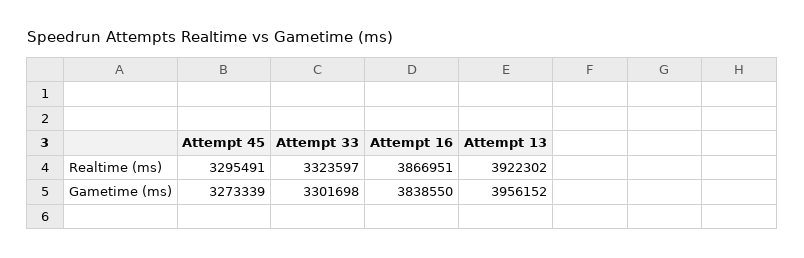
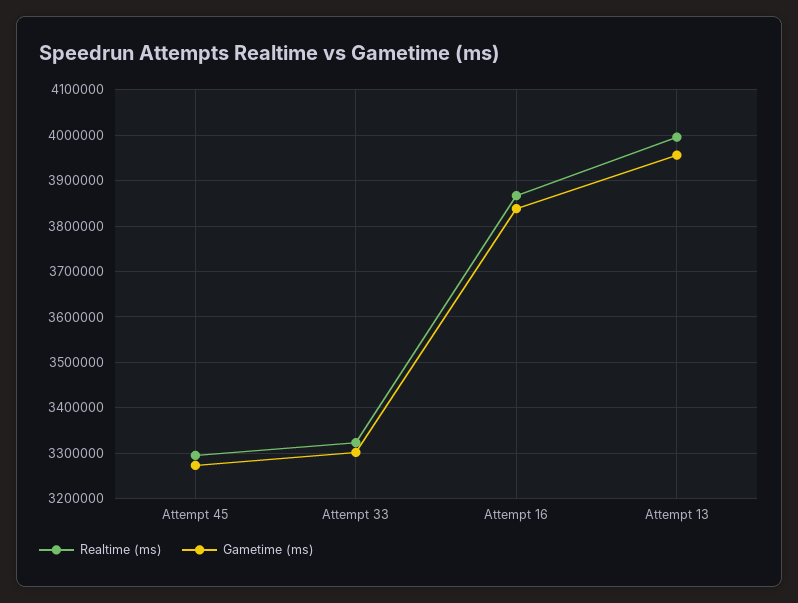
  {
    "Realtime (ms)": {
      "Attempt 45": 3295491,
      "Attempt 33": 3323597,
      "Attempt 16": 3866951,
-     "Attempt 13": 3922302
+     "Attempt 13": 4000000
    },
    "Gametime (ms)": {
      "Attempt 45": 3273339,
      "Attempt 33": 3301698,
      "Attempt 16": 3838550,
      "Attempt 13": 3956152
    }
  }

